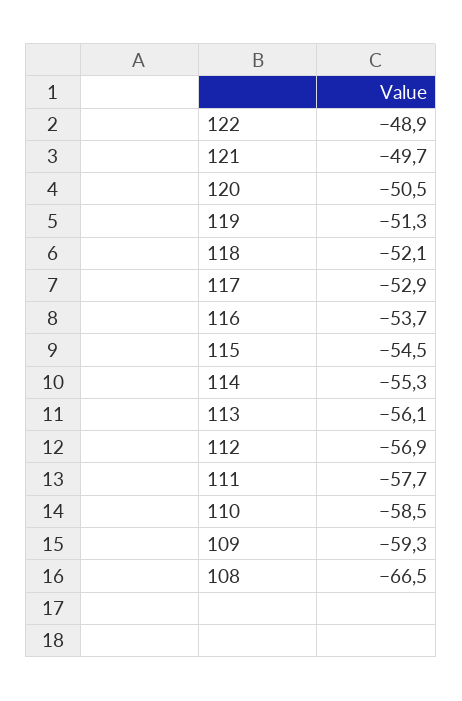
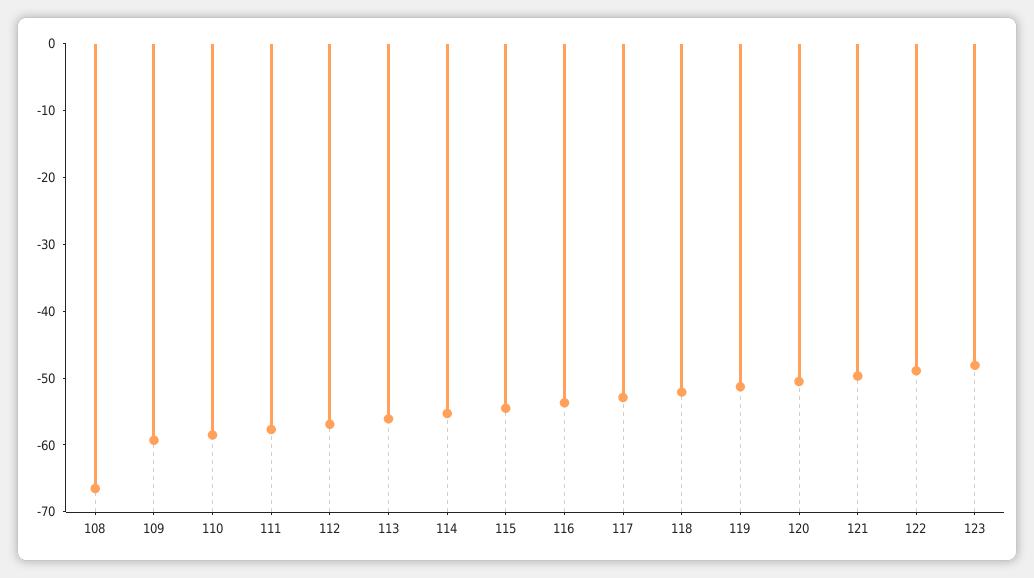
  {
    "122": -48.9,
    "121": -49.7,
    "120": -50.5,
    "119": -51.3,
    "118": -52.1,
    "117": -52.9,
    "116": -53.7,
    "115": -54.5,
    "114": -55.3,
    "113": -56.1,
    "112": -56.9,
    "111": -57.7,
    "110": -58.5,
    "109": -59.3,
-   "108": -66.5
+   "108": -66.5,
+   "123": -48
  }

